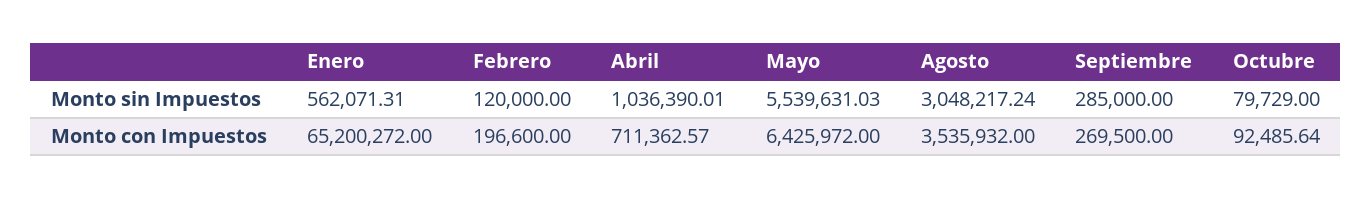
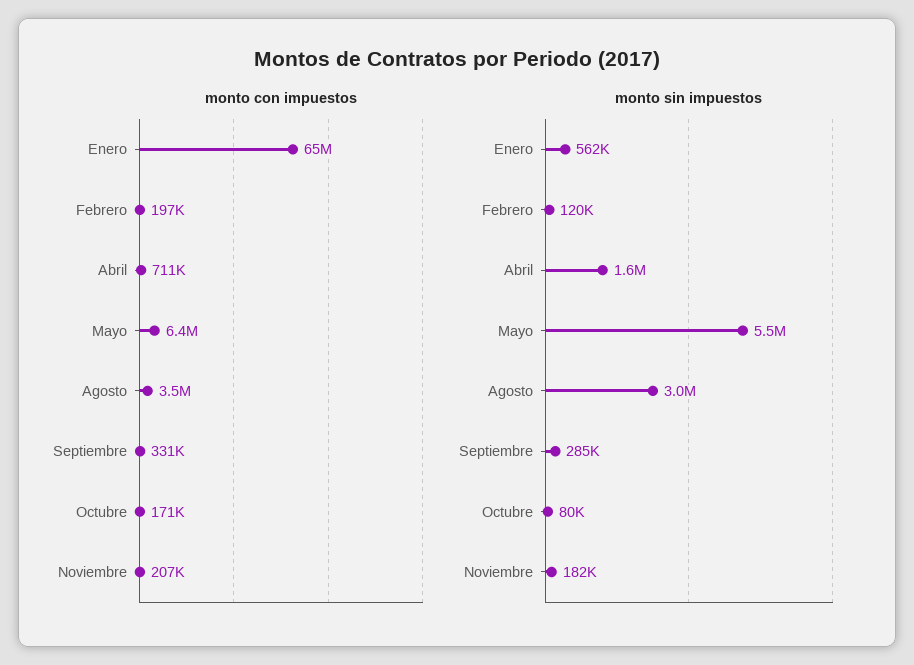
  {
    "Monto sin Impuestos": {
      "Enero": 562071.31,
      "Febrero": 120000,
-     "Abril": 1036390.01,
+     "Abril": 1600000,
      "Mayo": 5539631.03,
      "Agosto": 3048217.24,
      "Septiembre": 285000,
-     "Octubre": 79729
+     "Octubre": 79729,
+     "Noviembre": 182000
    },
    "Monto con Impuestos": {
      "Enero": 65200272,
      "Febrero": 196600,
      "Abril": 711362.57,
      "Mayo": 6425972,
      "Agosto": 3535932,
-     "Septiembre": 269500,
+     "Septiembre": 331000,
-     "Octubre": 92485.64
+     "Octubre": 171000,
+     "Noviembre": 207000
    }
  }

